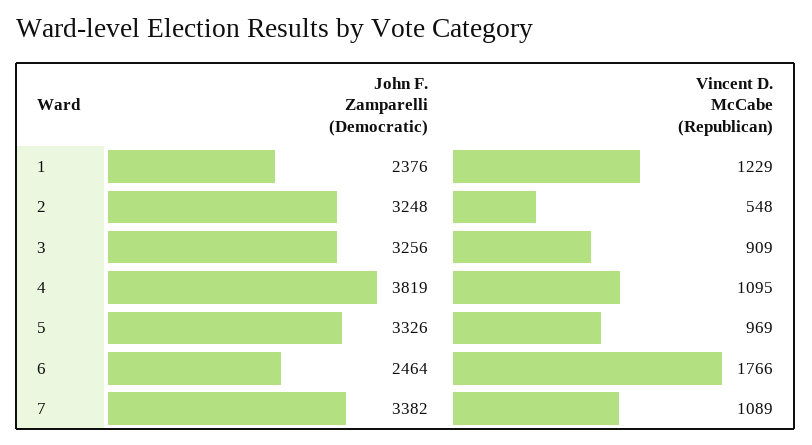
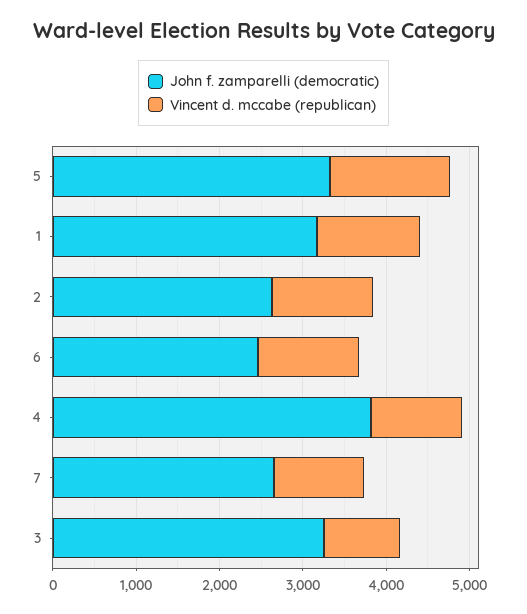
  {
    "John F. Zamparelli (Democratic)": {
-     "1": 2376,
+     "1": 3200,
-     "2": 3248,
+     "2": 2600,
      "3": 3256,
      "4": 3819,
      "5": 3326,
      "6": 2464,
-     "7": 3382
+     "7": 2600
    },
    "Vincent D. McCabe (Republican)": {
      "1": 1229,
-     "2": 548,
+     "2": 1200,
      "3": 909,
      "4": 1095,
-     "5": 969,
+     "5": 1400,
-     "6": 1766,
+     "6": 1200,
      "7": 1089
    }
  }

